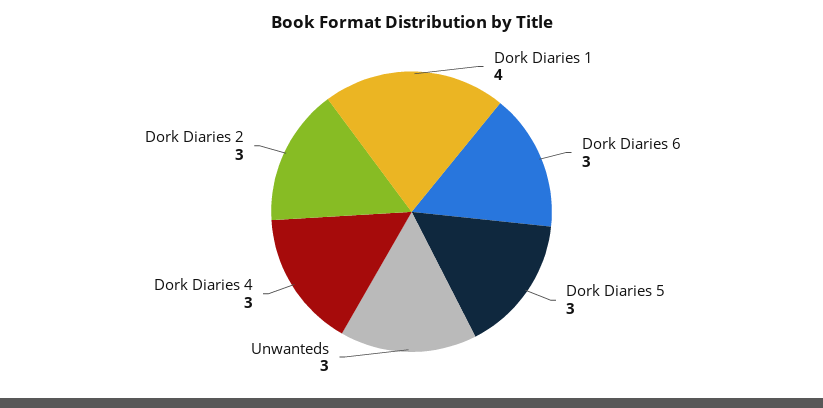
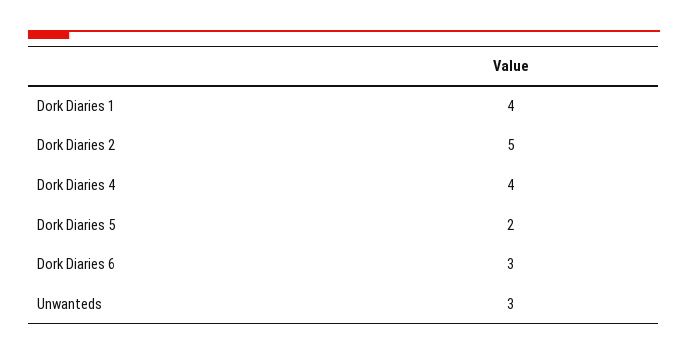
  {
    "Dork Diaries 1": 4,
    "Dork Diaries 6": 3,
-   "Dork Diaries 5": 3,
+   "Dork Diaries 5": 2,
    "Unwanteds": 3,
-   "Dork Diaries 4": 3,
+   "Dork Diaries 4": 4,
-   "Dork Diaries 2": 3
+   "Dork Diaries 2": 5
  }

